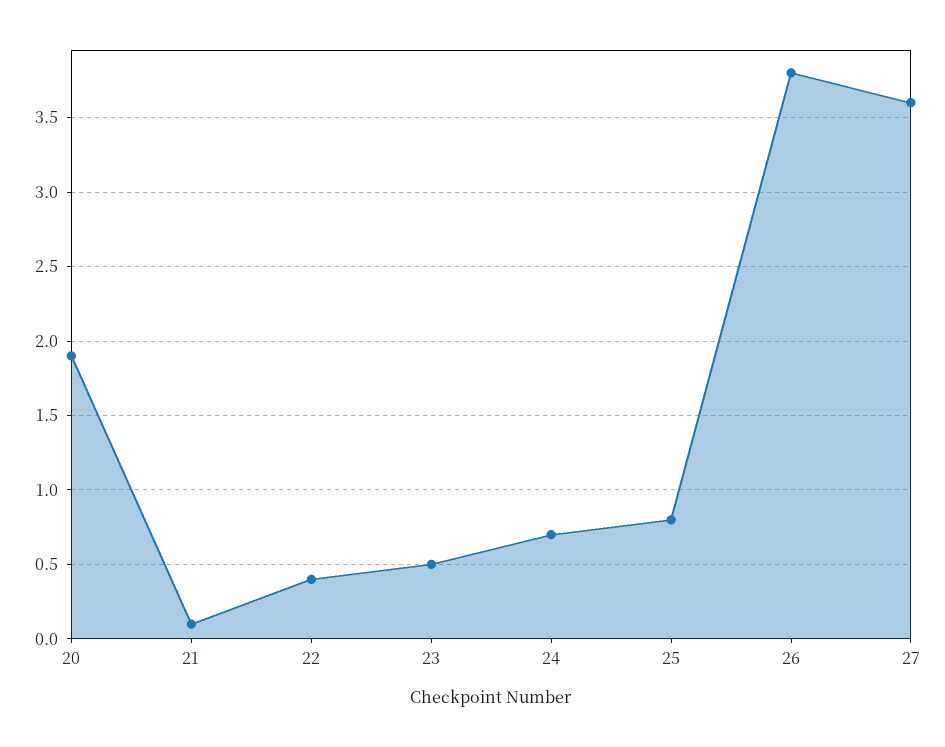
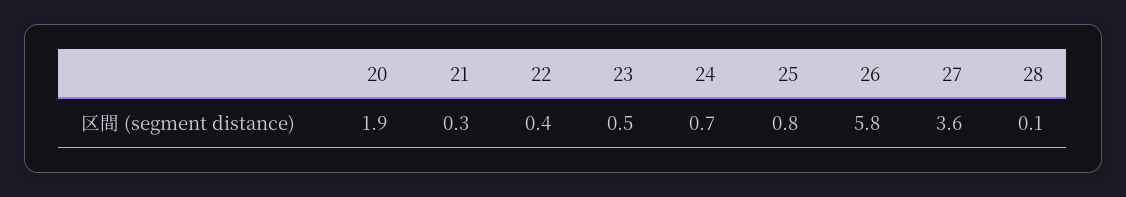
  {
    "20": 1.9,
-   "21": 0.1,
+   "21": 0.3,
    "22": 0.4,
    "23": 0.5,
    "24": 0.7,
    "25": 0.8,
-   "26": 3.8,
+   "26": 5.8,
-   "27": 3.6
+   "27": 3.6,
+   "28": 0.1
  }

